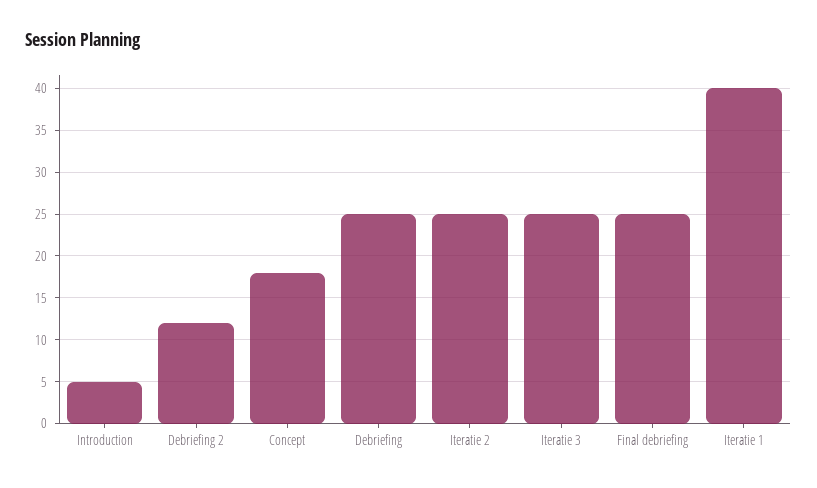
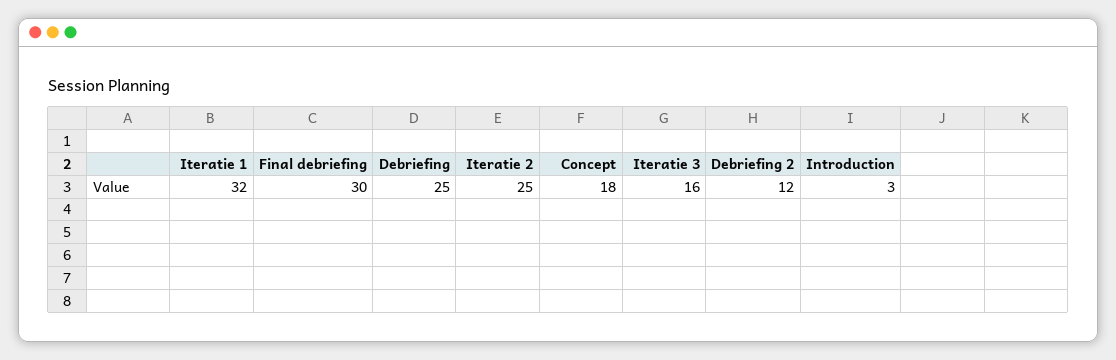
  {
-   "Introduction": 5,
+   "Introduction": 3,
    "Debriefing 2": 12,
    "Concept": 18,
    "Debriefing": 25,
    "Iteratie 2": 25,
-   "Iteratie 3": 25,
+   "Iteratie 3": 16,
-   "Final debriefing": 25,
+   "Final debriefing": 30,
-   "Iteratie 1": 40
+   "Iteratie 1": 32
  }

